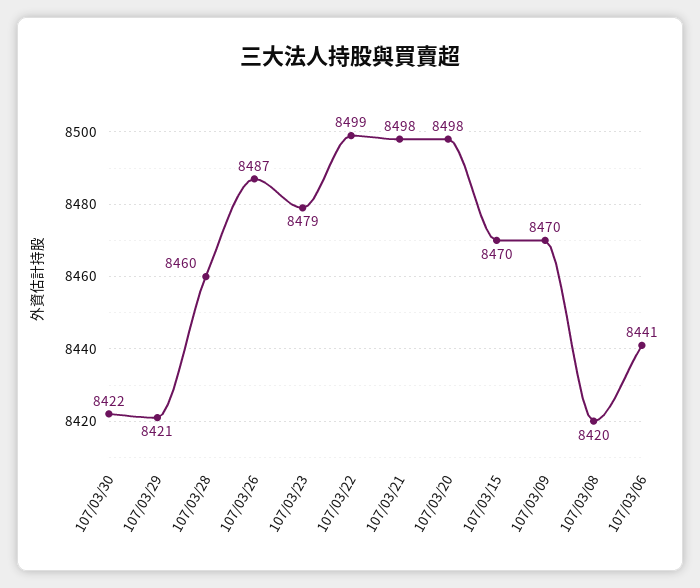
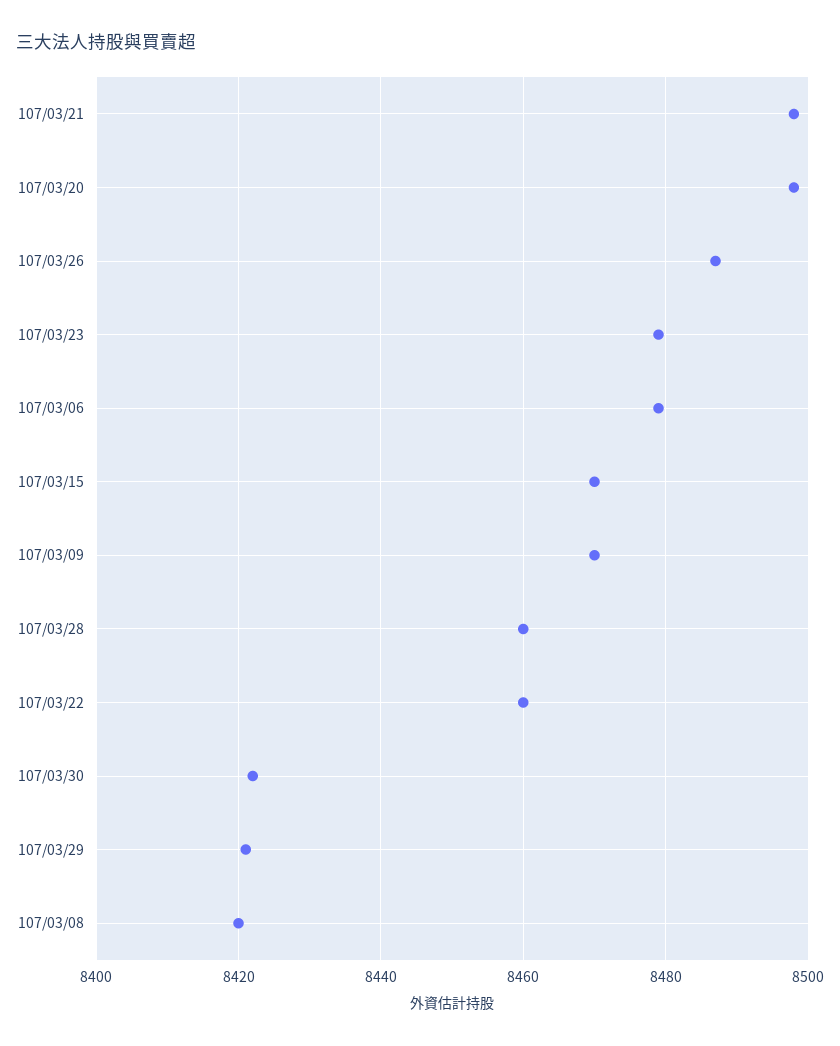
  {
    "107/03/30": 8422,
    "107/03/29": 8421,
    "107/03/28": 8460,
    "107/03/26": 8487,
    "107/03/23": 8479,
-   "107/03/22": 8499,
+   "107/03/22": 8460,
    "107/03/21": 8498,
    "107/03/20": 8498,
    "107/03/15": 8470,
    "107/03/09": 8470,
    "107/03/08": 8420,
-   "107/03/06": 8441
+   "107/03/06": 8480
  }

